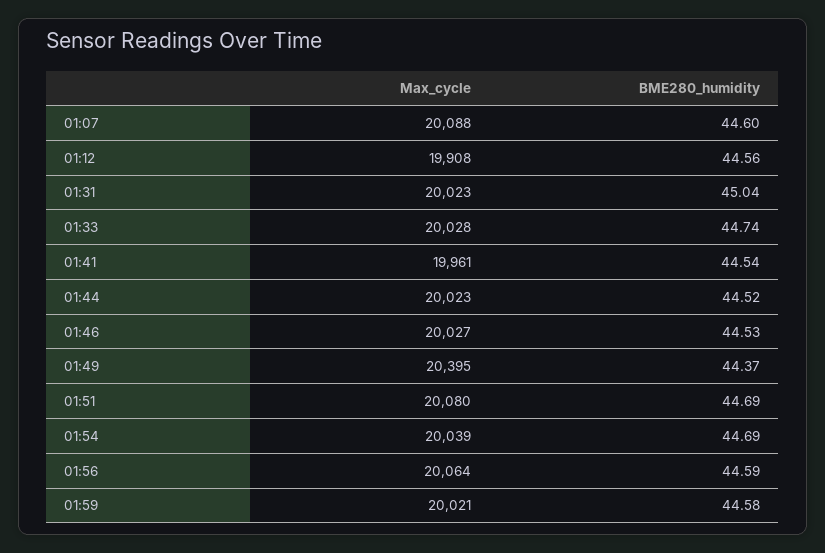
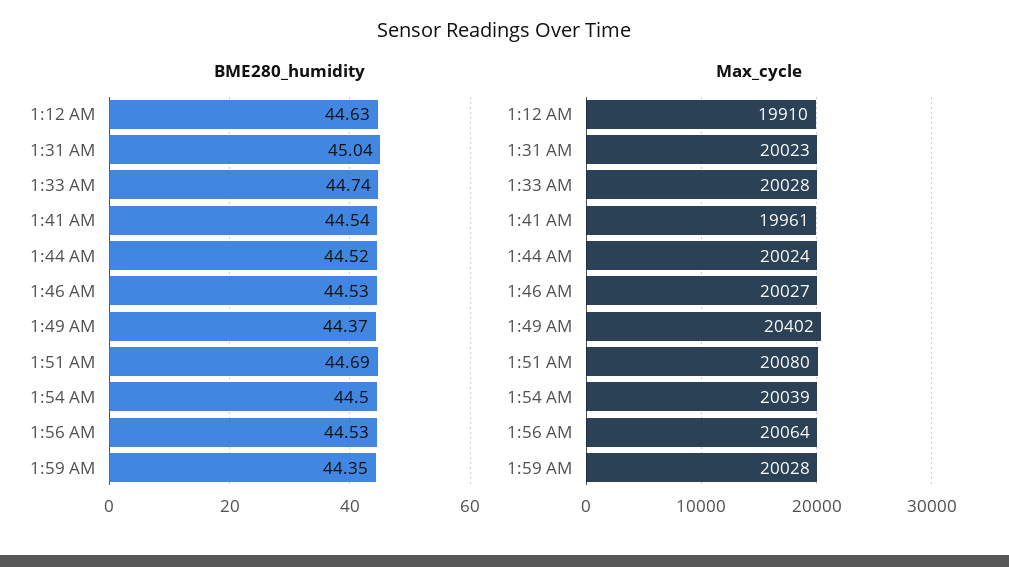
  {
    "Max_cycle": {
-     "01:07": 20088,
-     "01:12": 19908,
+     "01:12": 19910,
      "01:31": 20023,
      "01:33": 20028,
      "01:41": 19961,
-     "01:44": 20023,
+     "01:44": 20024,
      "01:46": 20027,
-     "01:49": 20395,
+     "01:49": 20402,
      "01:51": 20080,
      "01:54": 20039,
      "01:56": 20064,
-     "01:59": 20021
+     "01:59": 20028
    },
    "BME280_humidity": {
-     "01:07": 44.6,
-     "01:12": 44.56,
+     "01:12": 44.63,
      "01:31": 45.04,
      "01:33": 44.74,
      "01:41": 44.54,
      "01:44": 44.52,
      "01:46": 44.53,
      "01:49": 44.37,
      "01:51": 44.69,
-     "01:54": 44.69,
+     "01:54": 44.5,
-     "01:56": 44.59,
+     "01:56": 44.53,
-     "01:59": 44.58
+     "01:59": 44.35
    }
  }

